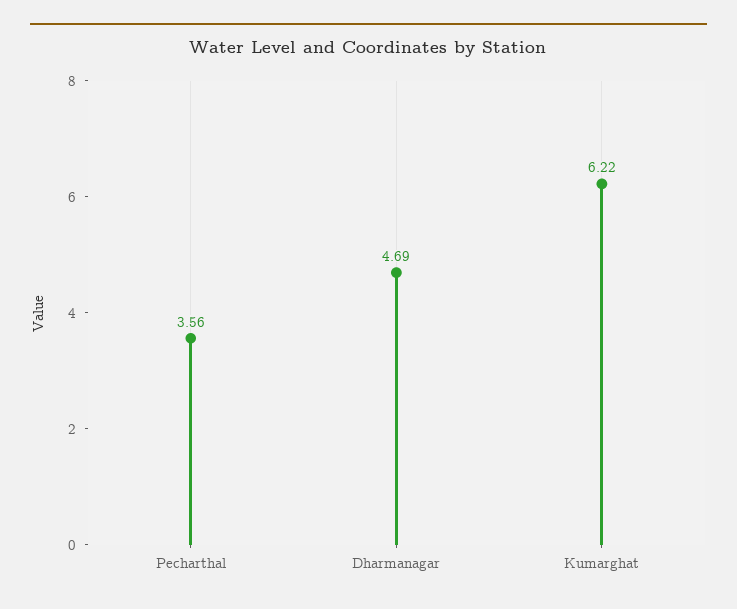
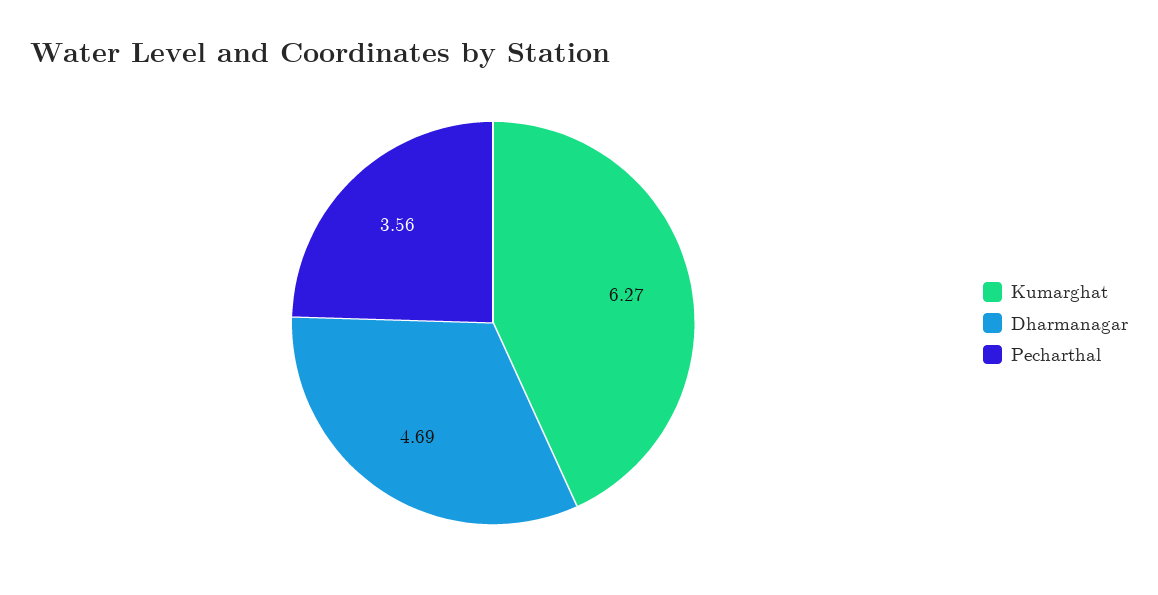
  {
    "Pecharthal": 3.56,
    "Dharmanagar": 4.69,
-   "Kumarghat": 6.22
+   "Kumarghat": 6.27
  }

